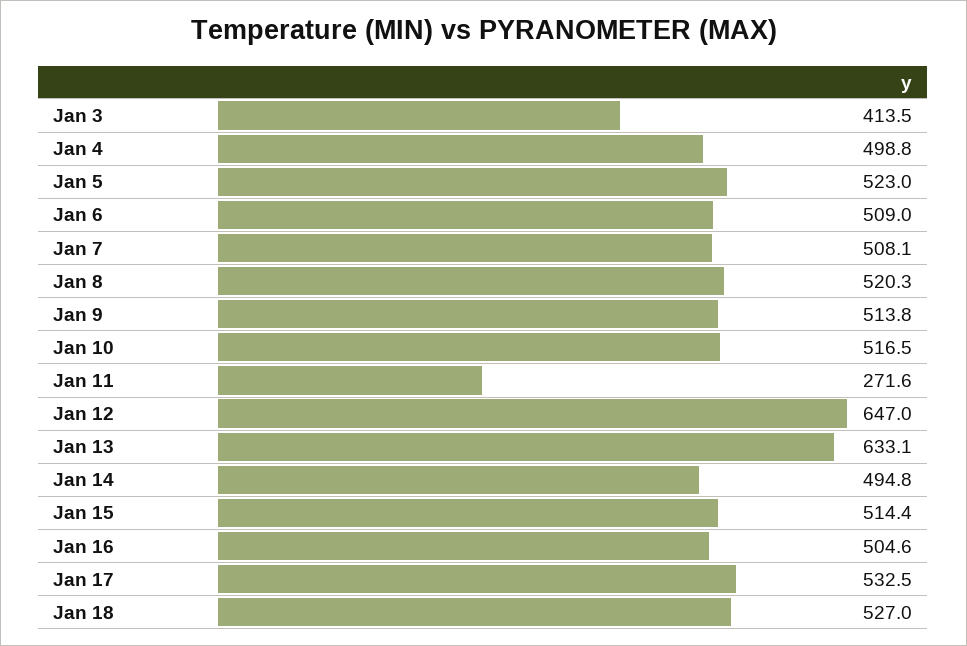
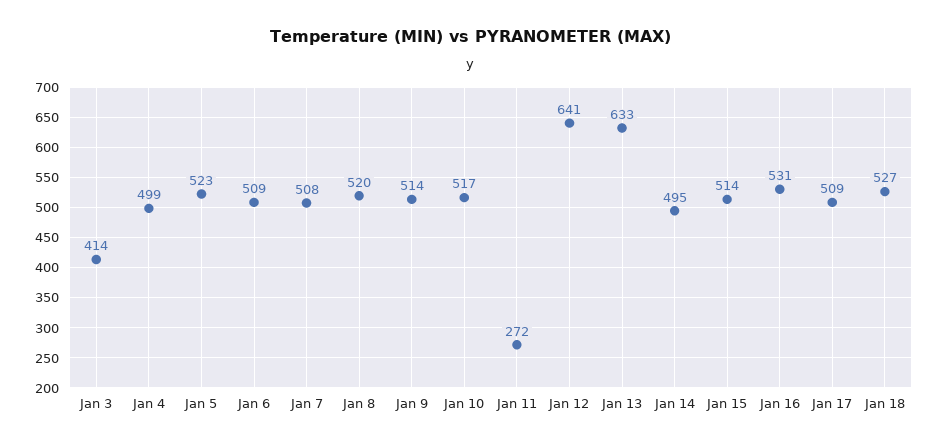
  {
    "Jan 3": 413.5,
    "Jan 4": 498.8,
    "Jan 5": 523,
    "Jan 6": 509,
    "Jan 7": 508.1,
    "Jan 8": 520.3,
    "Jan 9": 513.8,
    "Jan 10": 516.5,
    "Jan 11": 271.6,
-   "Jan 12": 647,
+   "Jan 12": 641,
    "Jan 13": 633.1,
    "Jan 14": 494.8,
    "Jan 15": 514.4,
-   "Jan 16": 504.6,
+   "Jan 16": 531,
-   "Jan 17": 532.5,
+   "Jan 17": 509,
    "Jan 18": 527
  }

